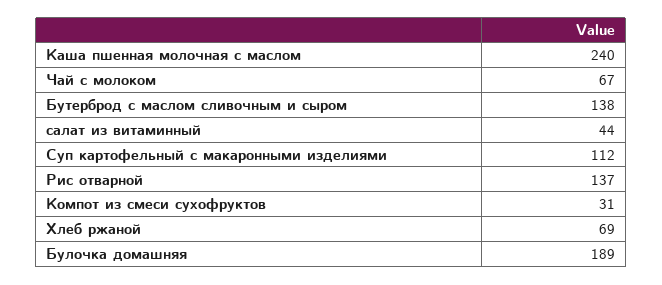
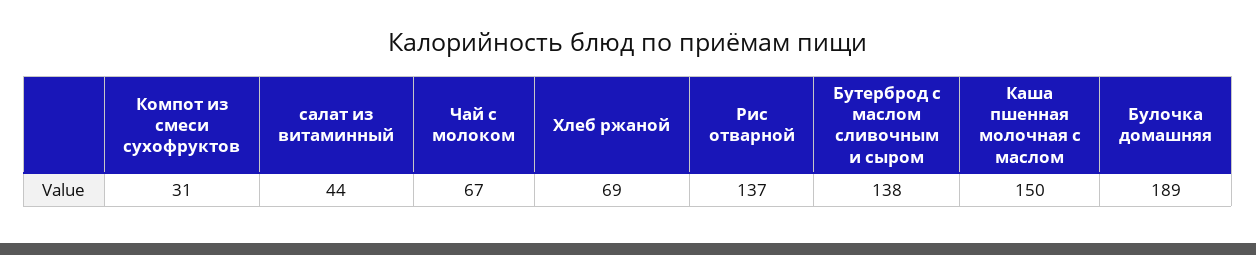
  {
-   "Каша пшенная молочная с маслом": 240,
+   "Каша пшенная молочная с маслом": 150,
    "Чай с молоком": 67,
    "Бутерброд с маслом сливочным и сыром": 138,
    "салат из витаминный": 44,
-   "Суп картофельный с макаронными изделиями": 112,
    "Рис отварной": 137,
    "Компот из смеси сухофруктов": 31,
    "Хлеб ржаной": 69,
    "Булочка домашняя": 189
  }

